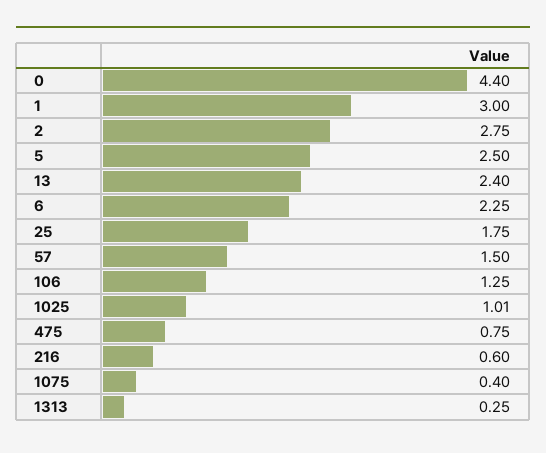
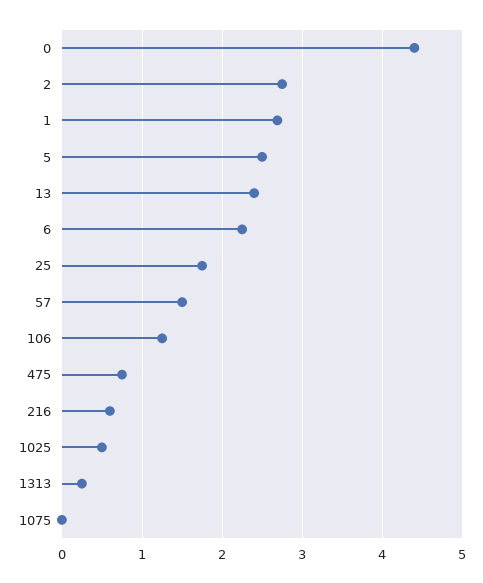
  {
    "0": 4.4,
-   "1": 3,
+   "1": 2.7,
    "2": 2.75,
    "5": 2.5,
    "13": 2.4,
    "6": 2.25,
    "25": 1.75,
    "57": 1.5,
    "106": 1.25,
-   "1025": 1.01,
+   "1025": 0.5,
    "475": 0.75,
    "216": 0.6,
-   "1075": 0.4,
+   "1075": 0,
    "1313": 0.25
  }

